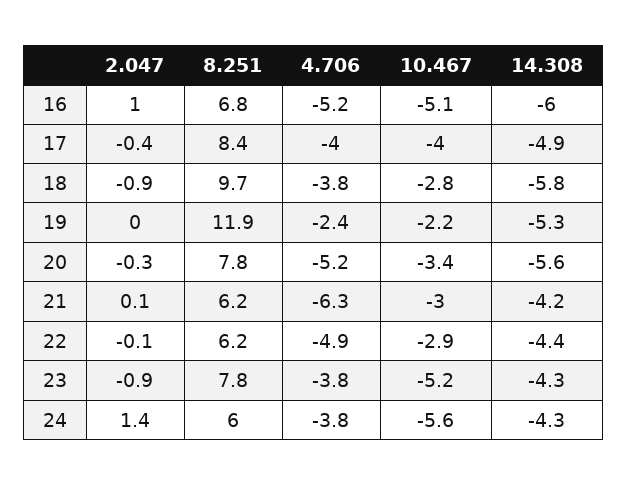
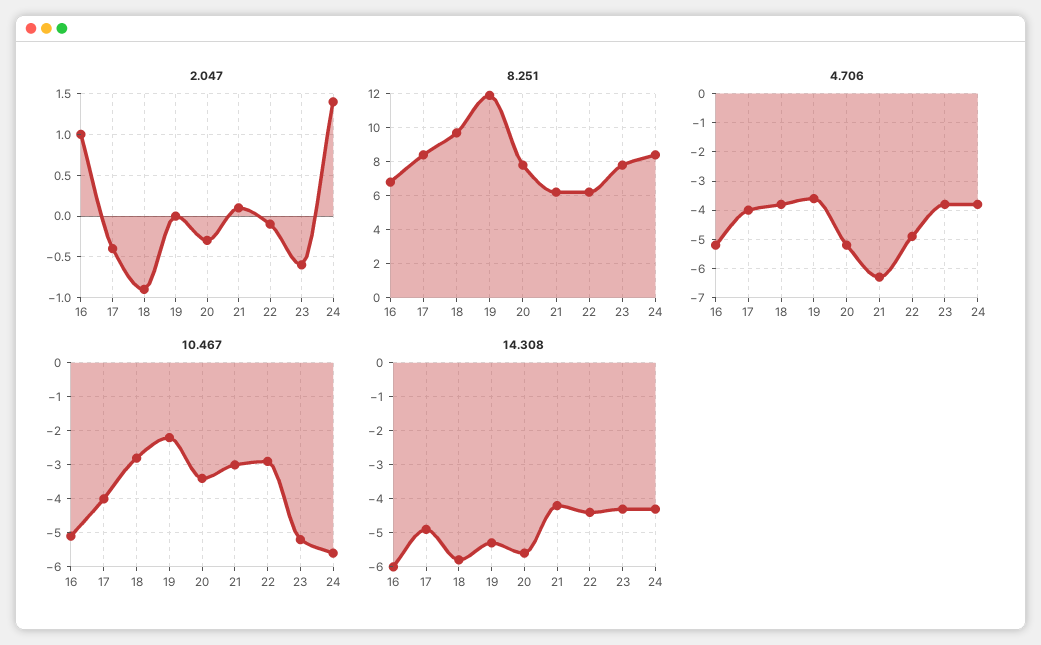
  {
    "2.047": {
      "16": 1,
      "17": -0.4,
      "18": -0.9,
      "19": 0,
      "20": -0.3,
      "21": 0.1,
      "22": -0.1,
-     "23": -0.9,
+     "23": -0.6,
      "24": 1.4
    },
    "8.251": {
      "16": 6.8,
      "17": 8.4,
      "18": 9.7,
      "19": 11.9,
      "20": 7.8,
      "21": 6.2,
      "22": 6.2,
      "23": 7.8,
-     "24": 6
+     "24": 8.5
    },
    "4.706": {
      "16": -5.2,
      "17": -4,
      "18": -3.8,
-     "19": -2.4,
+     "19": -3.5,
      "20": -5.2,
      "21": -6.3,
      "22": -4.9,
      "23": -3.8,
      "24": -3.8
    },
    "10.467": {
      "16": -5.1,
      "17": -4,
      "18": -2.8,
      "19": -2.2,
      "20": -3.4,
      "21": -3,
      "22": -2.9,
      "23": -5.2,
      "24": -5.6
    },
    "14.308": {
      "16": -6,
      "17": -4.9,
      "18": -5.8,
      "19": -5.3,
      "20": -5.6,
      "21": -4.2,
      "22": -4.4,
      "23": -4.3,
      "24": -4.3
    }
  }

